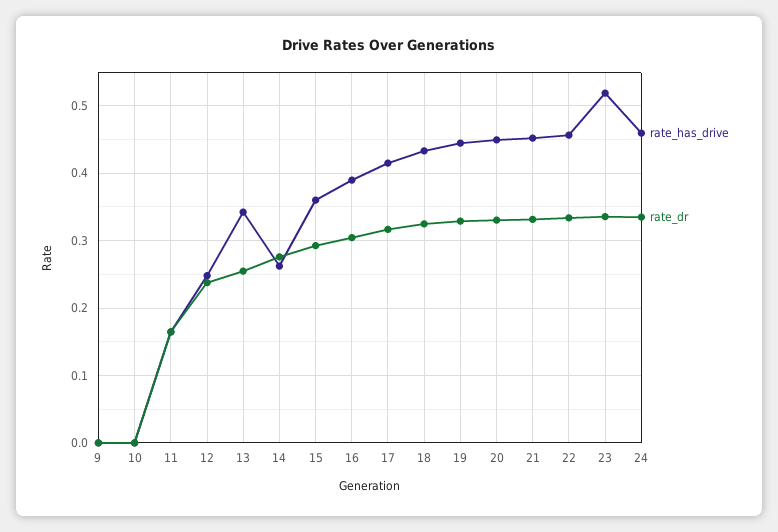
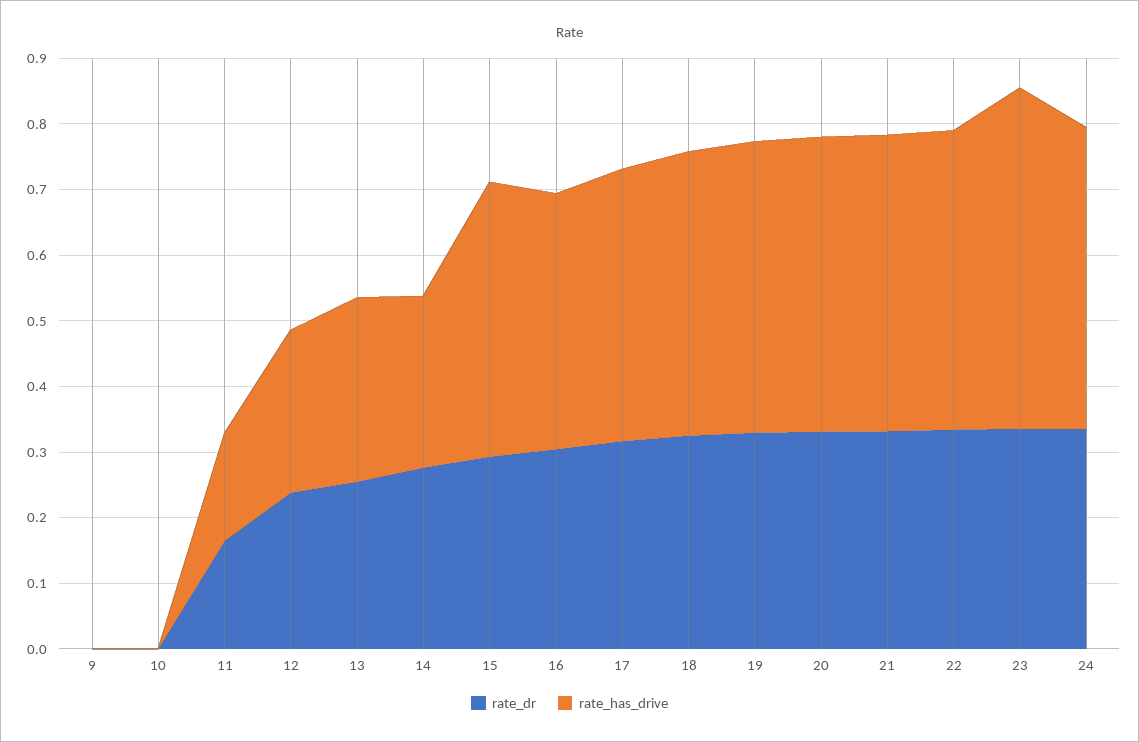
  {
    "rate_has_drive": {
      "9": 0,
      "10": 0,
      "11": 0.16,
      "12": 0.25,
-     "13": 0.34,
+     "13": 0.28,
      "14": 0.26,
-     "15": 0.36,
+     "15": 0.42,
      "16": 0.39,
      "17": 0.42,
      "18": 0.43,
      "19": 0.44,
      "20": 0.45,
      "21": 0.45,
      "22": 0.46,
      "23": 0.52,
      "24": 0.46
    },
    "rate_dr": {
      "9": 0,
      "10": 0,
      "11": 0.16,
      "12": 0.24,
      "13": 0.25,
      "14": 0.28,
      "15": 0.29,
      "16": 0.3,
      "17": 0.32,
      "18": 0.32,
      "19": 0.33,
      "20": 0.33,
      "21": 0.33,
      "22": 0.33,
      "23": 0.34,
      "24": 0.34
    }
  }

